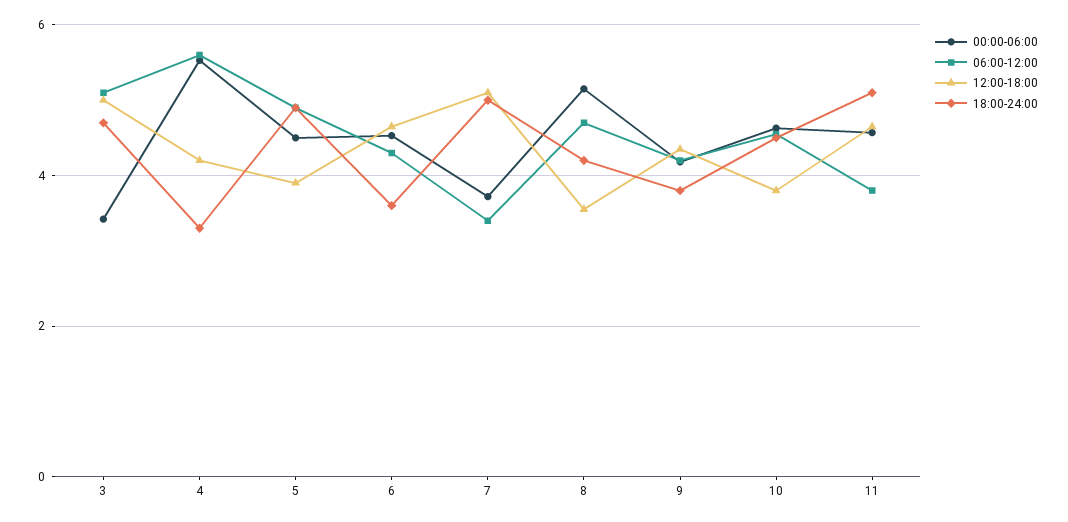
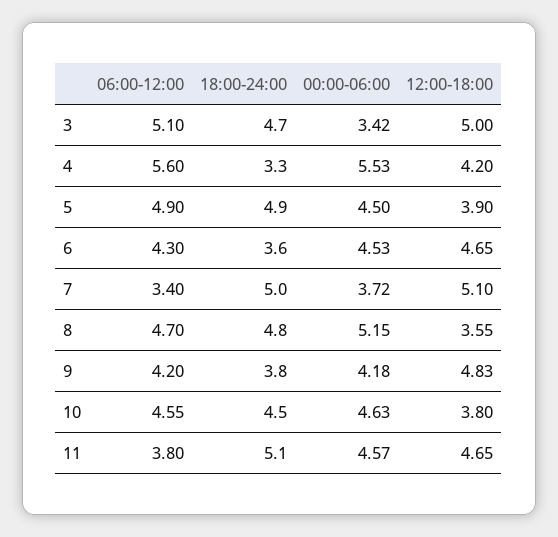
  {
    "00:00-06:00": {
      "3": 3.42,
      "4": 5.53,
      "5": 4.5,
      "6": 4.53,
      "7": 3.72,
      "8": 5.15,
      "9": 4.18,
      "10": 4.63,
      "11": 4.57
    },
    "06:00-12:00": {
      "3": 5.1,
      "4": 5.6,
      "5": 4.9,
      "6": 4.3,
      "7": 3.4,
      "8": 4.7,
      "9": 4.2,
      "10": 4.55,
      "11": 3.8
    },
    "12:00-18:00": {
      "3": 5,
      "4": 4.2,
      "5": 3.9,
      "6": 4.65,
      "7": 5.1,
      "8": 3.55,
-     "9": 4.4,
+     "9": 4.83,
      "10": 3.8,
      "11": 4.65
    },
    "18:00-24:00": {
      "3": 4.7,
      "4": 3.3,
      "5": 4.9,
      "6": 3.6,
      "7": 5,
-     "8": 4.2,
+     "8": 4.8,
      "9": 3.8,
      "10": 4.5,
      "11": 5.1
    }
  }

